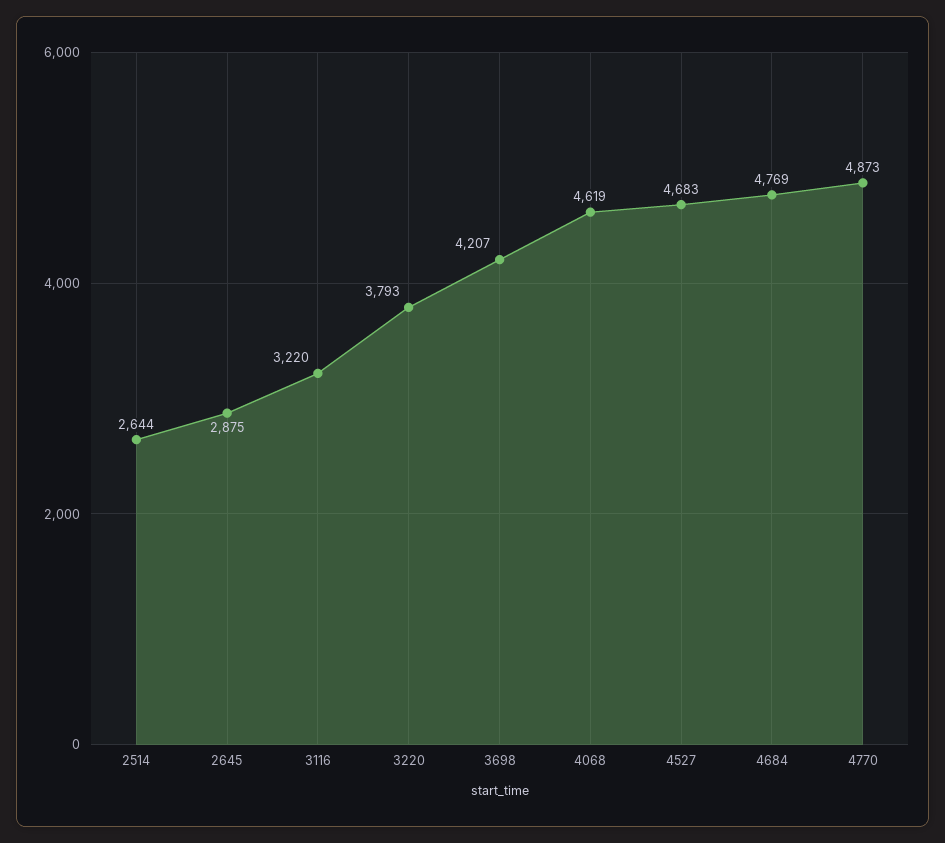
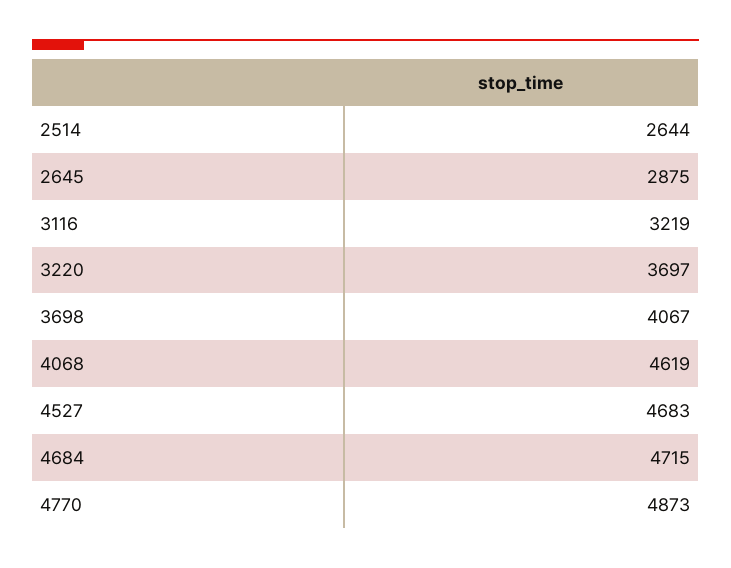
  {
    "2514": 2644,
    "2645": 2875,
-   "3116": 3220,
+   "3116": 3219,
-   "3220": 3793,
+   "3220": 3697,
-   "3698": 4207,
+   "3698": 4067,
    "4068": 4619,
    "4527": 4683,
-   "4684": 4769,
+   "4684": 4715,
    "4770": 4873
  }

